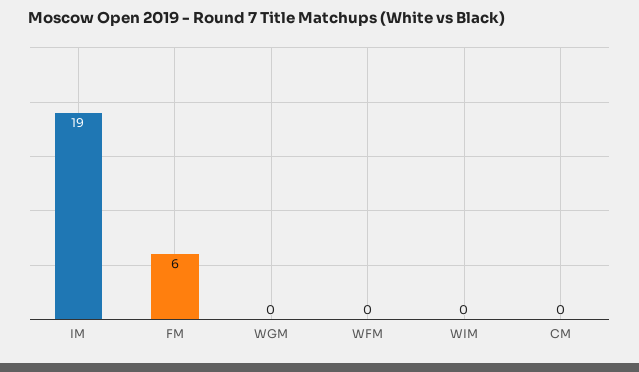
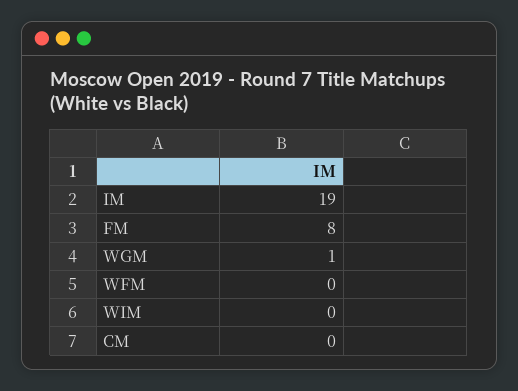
  {
    "IM": 19,
-   "FM": 6,
+   "FM": 8,
-   "WGM": 0,
+   "WGM": 1,
    "WFM": 0,
    "WIM": 0,
    "CM": 0
  }

